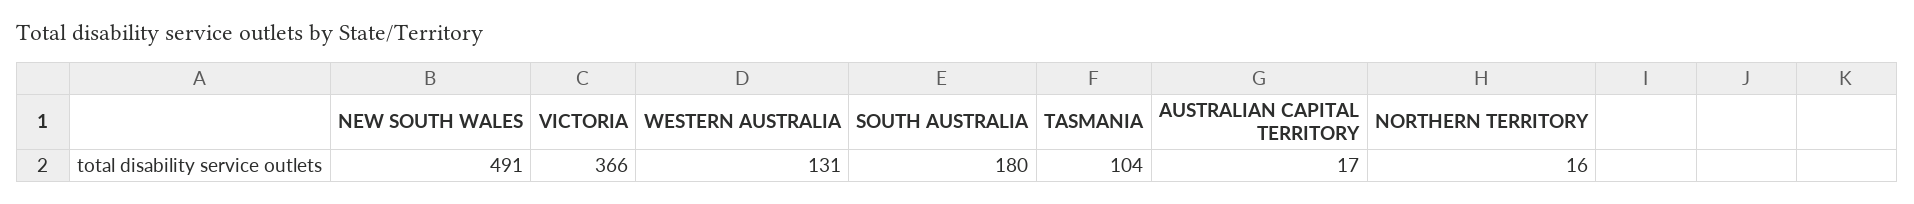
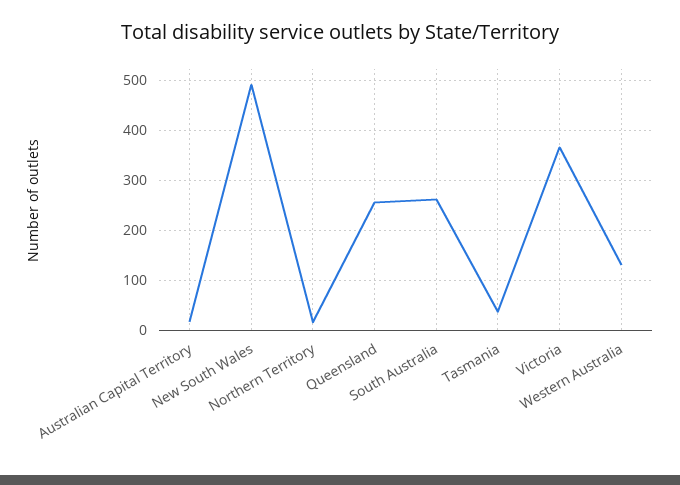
  {
    "NEW SOUTH WALES": 491,
    "VICTORIA": 366,
    "WESTERN AUSTRALIA": 131,
-   "SOUTH AUSTRALIA": 180,
+   "SOUTH AUSTRALIA": 260,
-   "TASMANIA": 104,
+   "TASMANIA": 40,
    "AUSTRALIAN CAPITAL TERRITORY": 17,
-   "NORTHERN TERRITORY": 16
+   "NORTHERN TERRITORY": 16,
+   "Queensland": 260
  }

